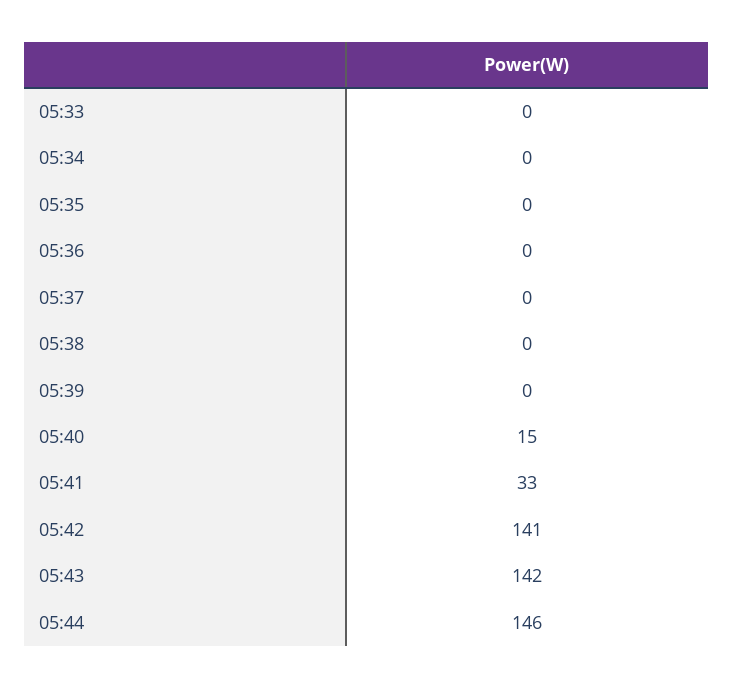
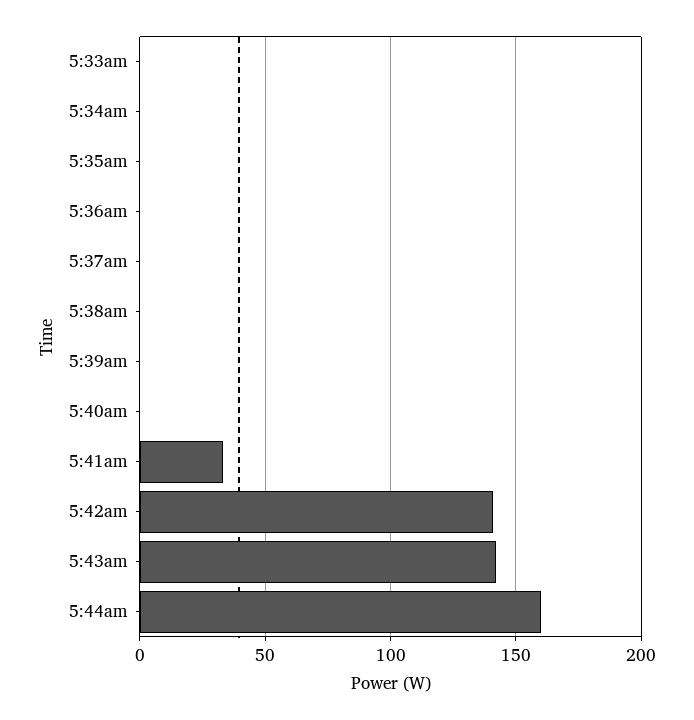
  {
    "05:33": 0,
    "05:34": 0,
    "05:35": 0,
    "05:36": 0,
    "05:37": 0,
    "05:38": 0,
    "05:39": 0,
-   "05:40": 15,
+   "05:40": 0,
    "05:41": 33,
    "05:42": 141,
    "05:43": 142,
-   "05:44": 146
+   "05:44": 160
  }

